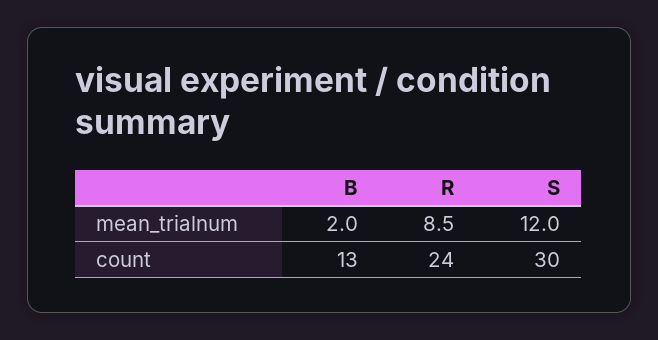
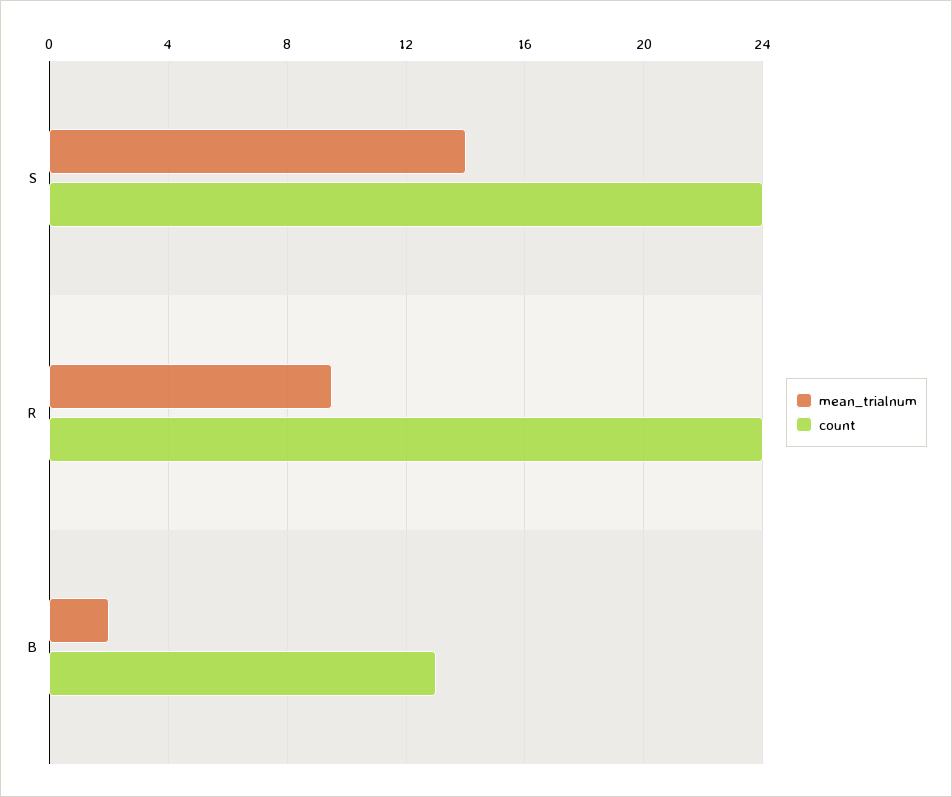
  {
    "mean_trialnum": {
      "B": 2,
-     "R": 8.5,
+     "R": 9.5,
-     "S": 12
+     "S": 14
    },
    "count": {
      "B": 13,
      "R": 24,
-     "S": 30
+     "S": 24
    }
  }

